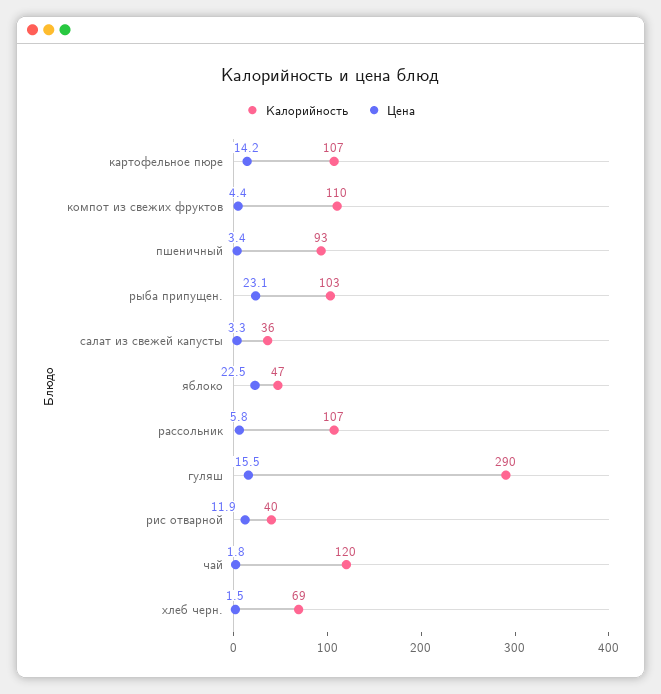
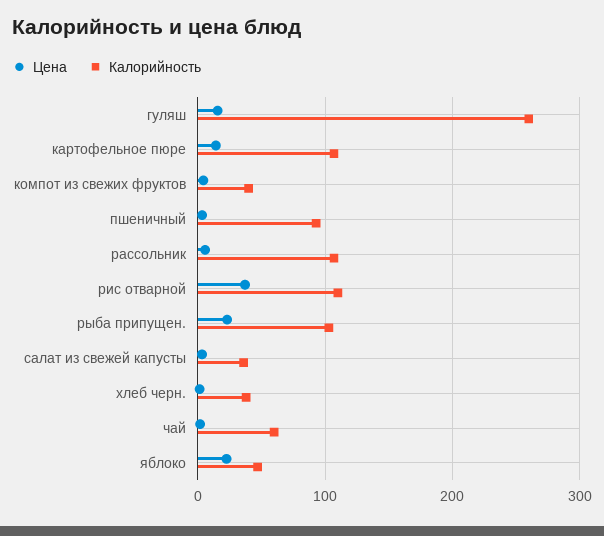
  {
    "Калорийность": {
      "картофельное пюре": 107,
-     "компот из свежих фруктов": 110,
+     "компот из свежих фруктов": 40,
      "пшеничный": 93,
      "рыба припущен.": 103,
      "салат из свежей капусты": 36,
      "яблоко": 47,
      "рассольник": 107,
-     "гуляш": 290,
+     "гуляш": 260,
-     "рис отварной": 40,
+     "рис отварной": 110,
-     "чай": 120,
+     "чай": 60,
-     "хлеб черн.": 69
+     "хлеб черн.": 40
    },
    "Цена": {
      "картофельное пюре": 14.2,
      "компот из свежих фруктов": 4.4,
      "пшеничный": 3.4,
      "рыба припущен.": 23.1,
      "салат из свежей капусты": 3.3,
      "яблоко": 22.5,
      "рассольник": 5.8,
      "гуляш": 15.5,
-     "рис отварной": 11.9,
+     "рис отварной": 40,
      "чай": 1.8,
      "хлеб черн.": 1.5
    }
  }

